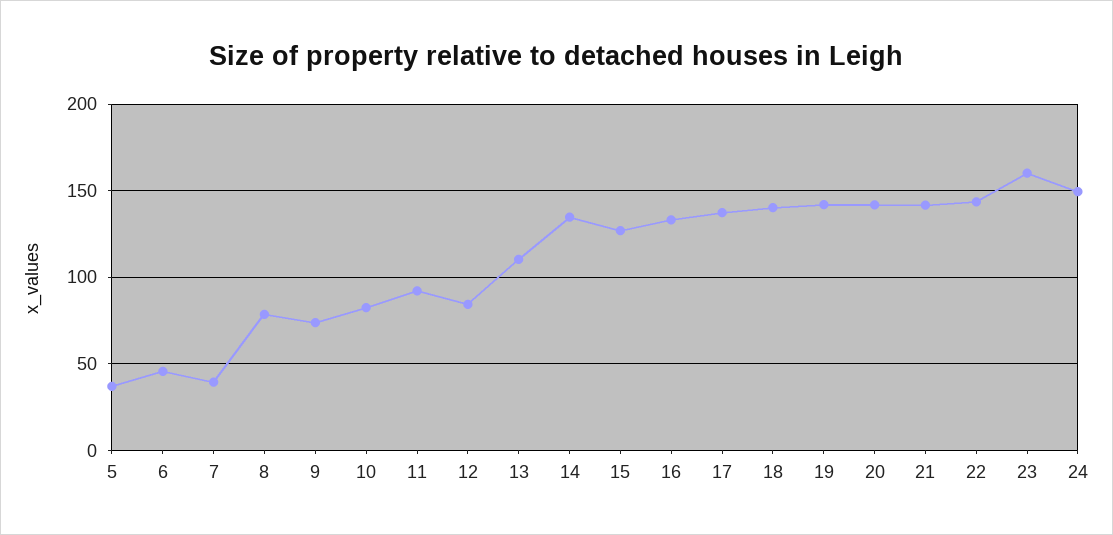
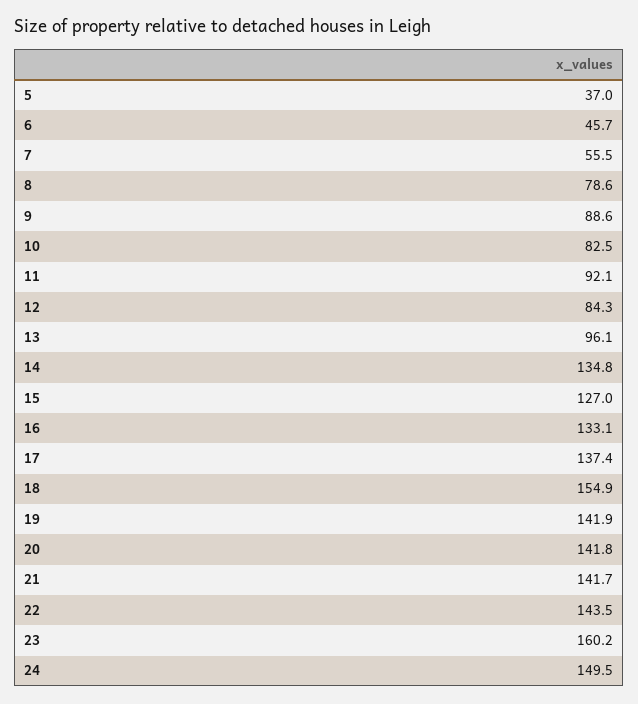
  {
    "5": 37,
    "6": 45.7,
-   "7": 40,
+   "7": 55.5,
    "8": 78.6,
-   "9": 75,
+   "9": 88.6,
    "10": 82.5,
    "11": 92.1,
    "12": 84.3,
-   "13": 110,
+   "13": 96.1,
    "14": 134.8,
    "15": 127,
    "16": 133.1,
    "17": 137.4,
-   "18": 140,
+   "18": 154.9,
    "19": 141.9,
    "20": 141.8,
    "21": 141.7,
    "22": 143.5,
    "23": 160.2,
    "24": 149.5
  }

